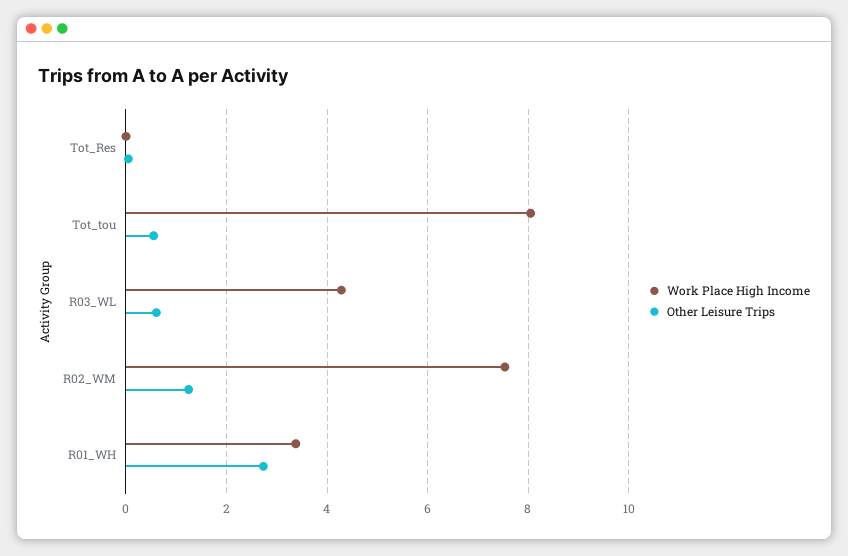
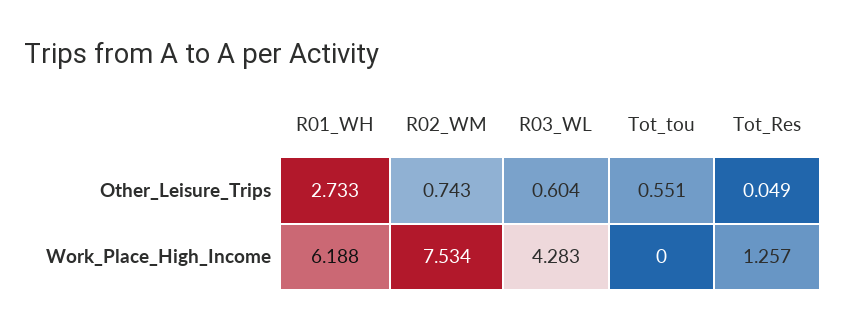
  {
    "Work Place High Income": {
-     "Tot_Res": 0,
+     "Tot_Res": 1.257,
-     "Tot_tou": 8,
+     "Tot_tou": 0,
      "R03_WL": 4.283,
      "R02_WM": 7.534,
-     "R01_WH": 3.4
+     "R01_WH": 6.188
    },
    "Other Leisure Trips": {
      "Tot_Res": 0.049,
      "Tot_tou": 0.551,
      "R03_WL": 0.604,
-     "R02_WM": 1.2,
+     "R02_WM": 0.743,
      "R01_WH": 2.733
    }
  }

